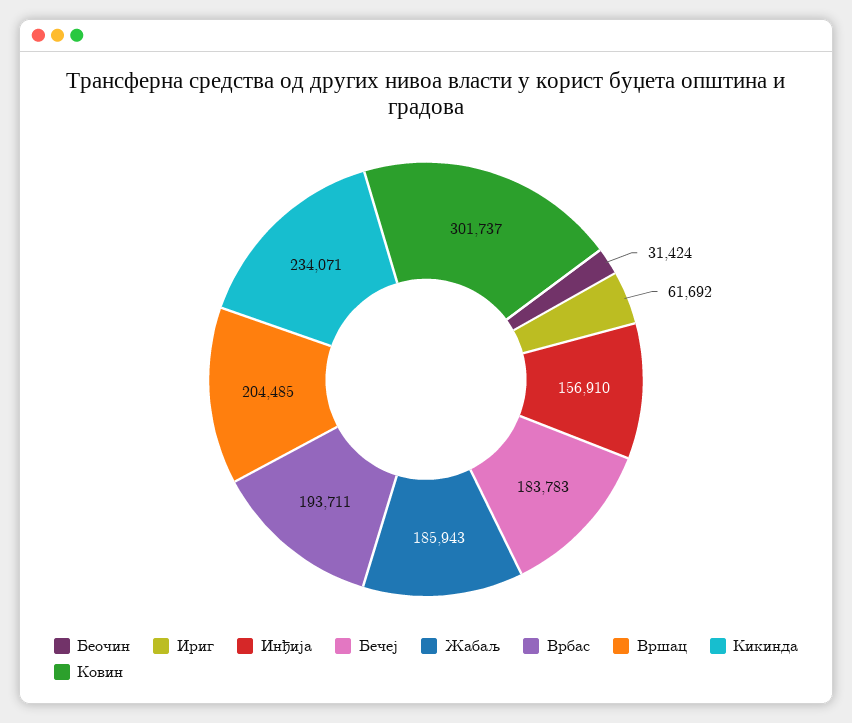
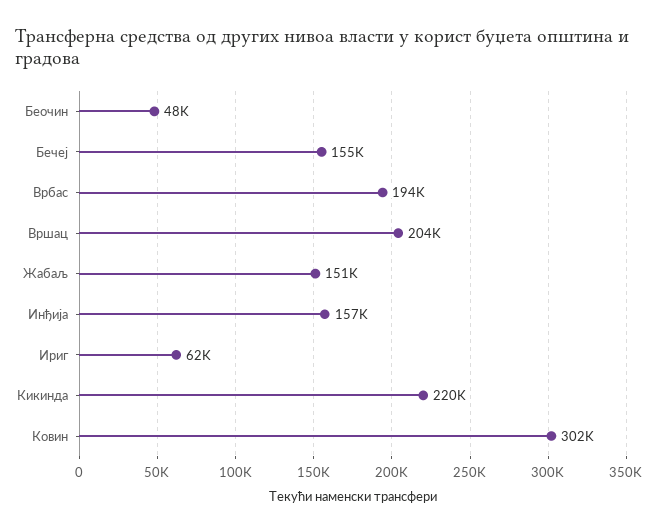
  {
-   "Беочин": 31424,
+   "Беочин": 48000,
    "Ириг": 61692,
    "Инђија": 156910,
-   "Бечеј": 183783,
+   "Бечеј": 155000,
-   "Жабаљ": 185943,
+   "Жабаљ": 151000,
    "Врбас": 193711,
    "Вршац": 204485,
-   "Кикинда": 234071,
+   "Кикинда": 220000,
    "Ковин": 301737
  }

